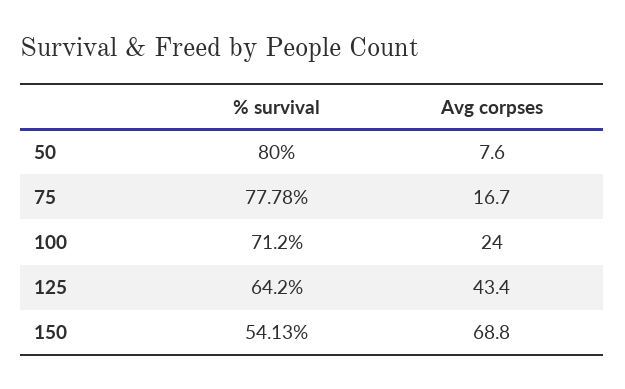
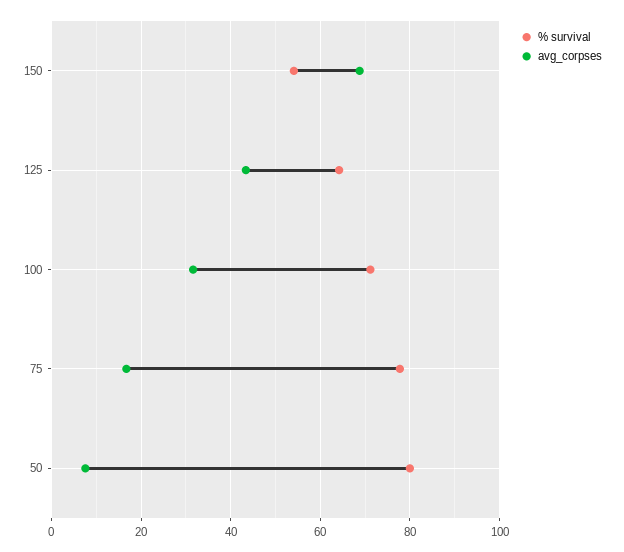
  {
    "% survival": {
      "50": 80,
      "75": 77.78,
      "100": 71.2,
      "125": 64.2,
      "150": 54.13
    },
    "Avg corpses": {
      "50": 7.6,
      "75": 16.7,
-     "100": 24,
+     "100": 32,
      "125": 43.4,
      "150": 68.8
    }
  }

